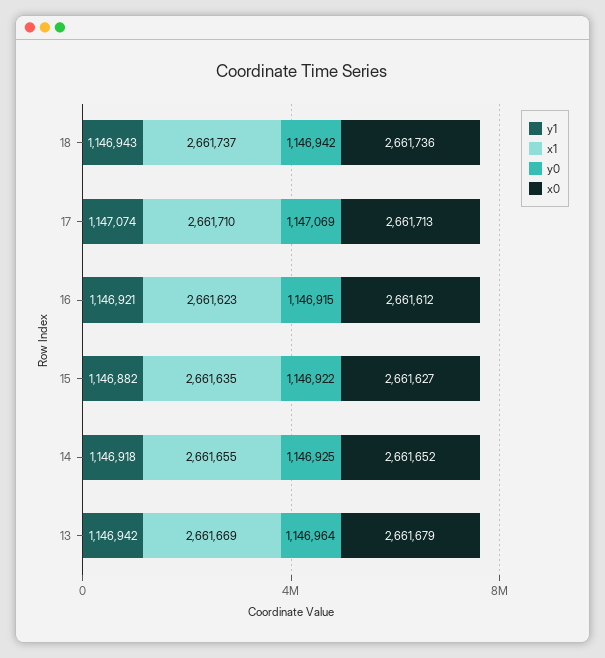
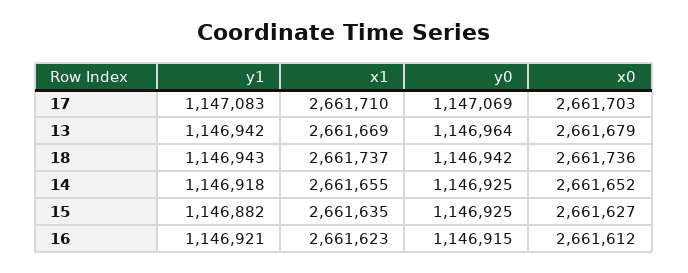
  {
    "y1": {
      "18": 1146943,
-     "17": 1147074,
+     "17": 1147083,
      "16": 1146921,
      "15": 1146882,
      "14": 1146918,
      "13": 1146942
    },
    "x1": {
      "18": 2661737,
      "17": 2661710,
      "16": 2661623,
      "15": 2661635,
      "14": 2661655,
      "13": 2661669
    },
    "y0": {
      "18": 1146942,
      "17": 1147069,
      "16": 1146915,
-     "15": 1146922,
+     "15": 1146925,
      "14": 1146925,
      "13": 1146964
    },
    "x0": {
      "18": 2661736,
-     "17": 2661713,
+     "17": 2661703,
      "16": 2661612,
      "15": 2661627,
      "14": 2661652,
      "13": 2661679
    }
  }

